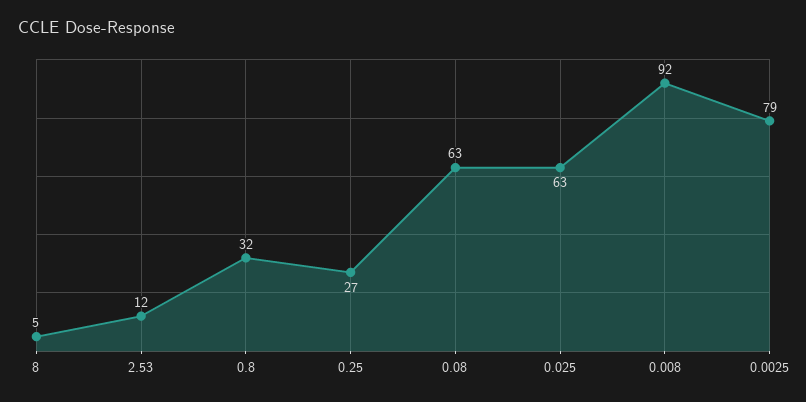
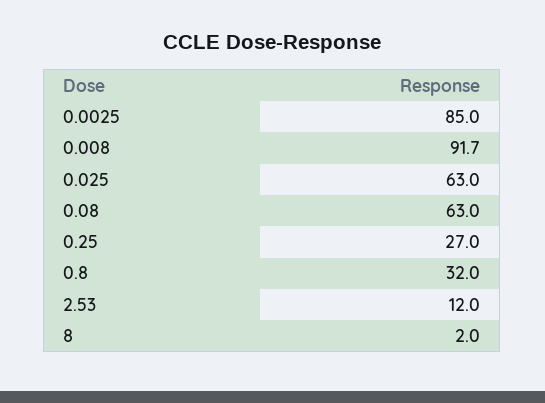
  {
-   "8": 5,
+   "8": 2,
    "2.53": 12,
    "0.8": 32,
    "0.25": 27,
    "0.08": 63,
    "0.025": 63,
    "0.008": 91.7,
-   "0.0025": 79
+   "0.0025": 85
  }

